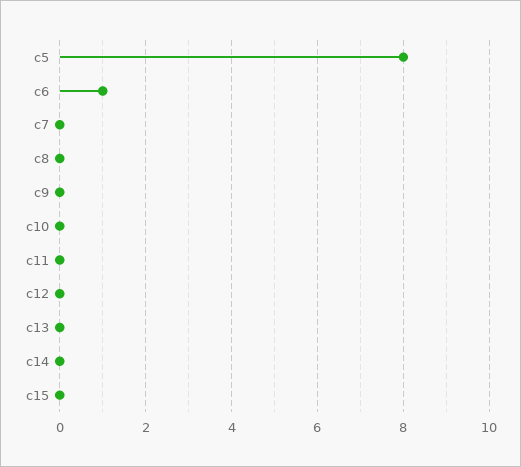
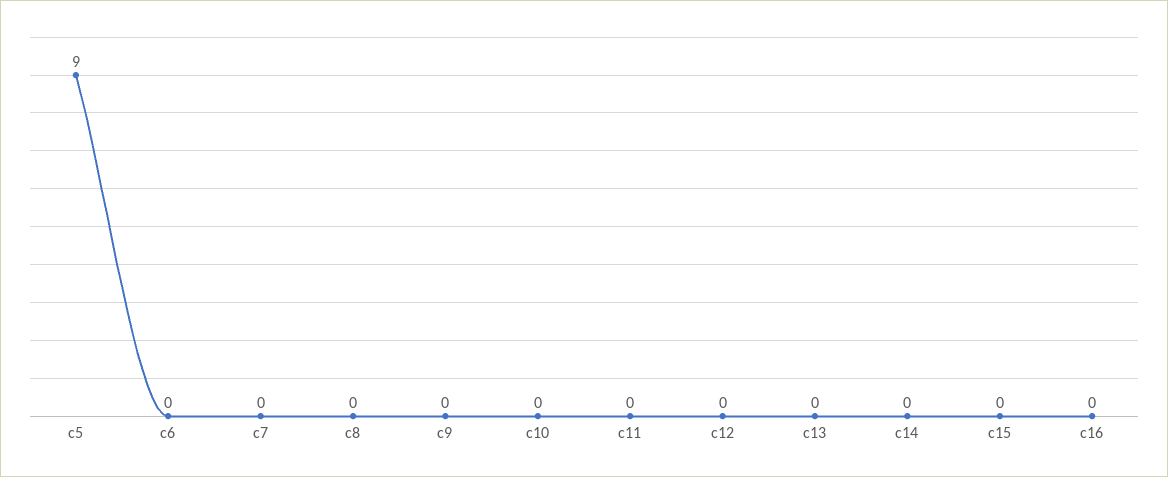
  {
-   "c5": 8,
+   "c5": 9,
-   "c6": 1,
+   "c6": 0,
    "c7": 0,
    "c8": 0,
    "c9": 0,
    "c10": 0,
    "c11": 0,
    "c12": 0,
    "c13": 0,
    "c14": 0,
-   "c15": 0
+   "c15": 0,
+   "c16": 0
  }

